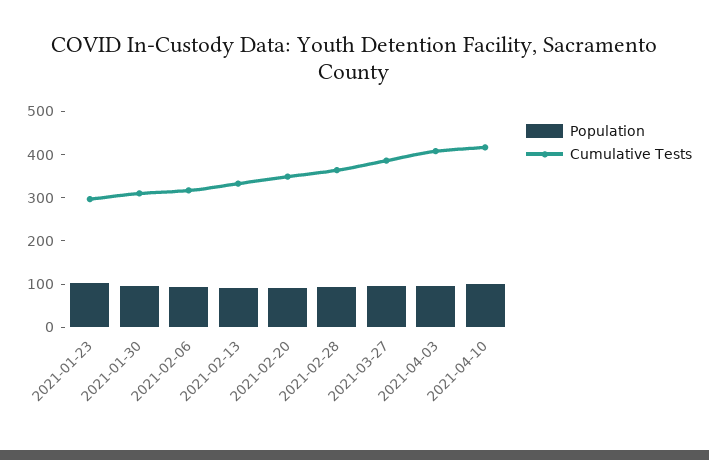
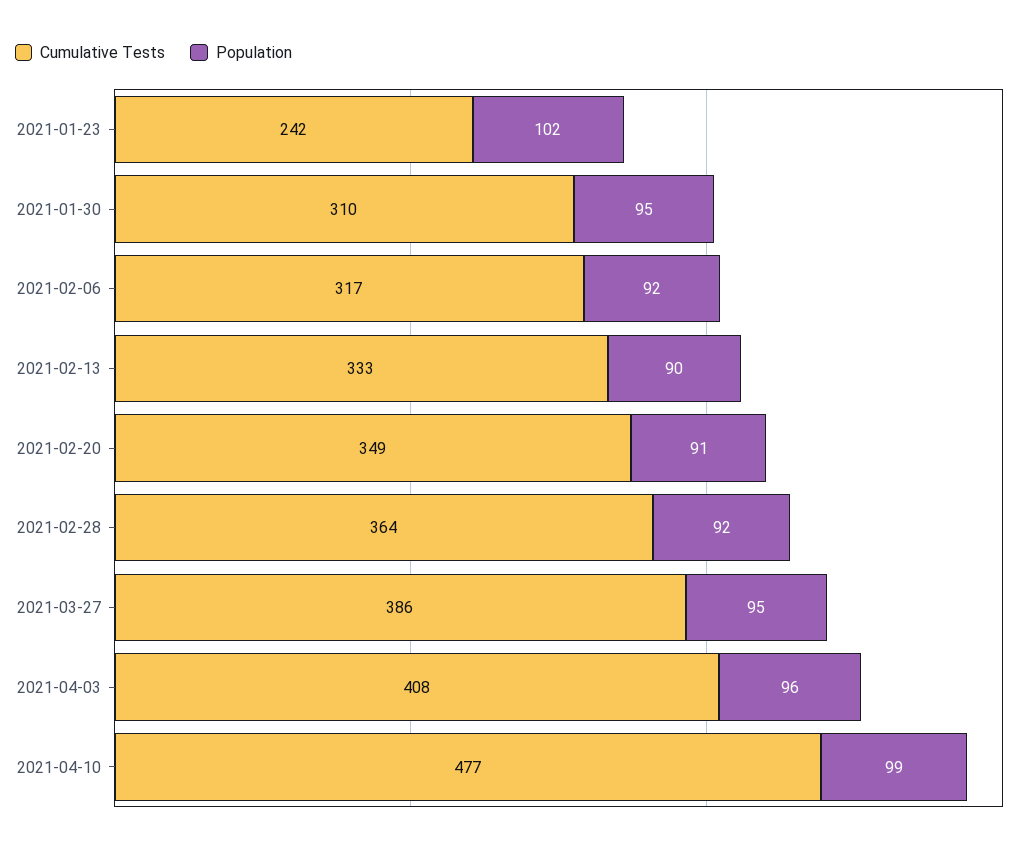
  {
    "Population": {
      "2021-01-23": 102,
      "2021-01-30": 95,
      "2021-02-06": 92,
      "2021-02-13": 90,
      "2021-02-20": 91,
      "2021-02-28": 92,
      "2021-03-27": 95,
      "2021-04-03": 96,
      "2021-04-10": 99
    },
    "Cumulative Tests": {
-     "2021-01-23": 300,
+     "2021-01-23": 242,
      "2021-01-30": 310,
      "2021-02-06": 317,
      "2021-02-13": 333,
      "2021-02-20": 349,
      "2021-02-28": 364,
      "2021-03-27": 386,
      "2021-04-03": 408,
-     "2021-04-10": 420
+     "2021-04-10": 477
    }
  }

